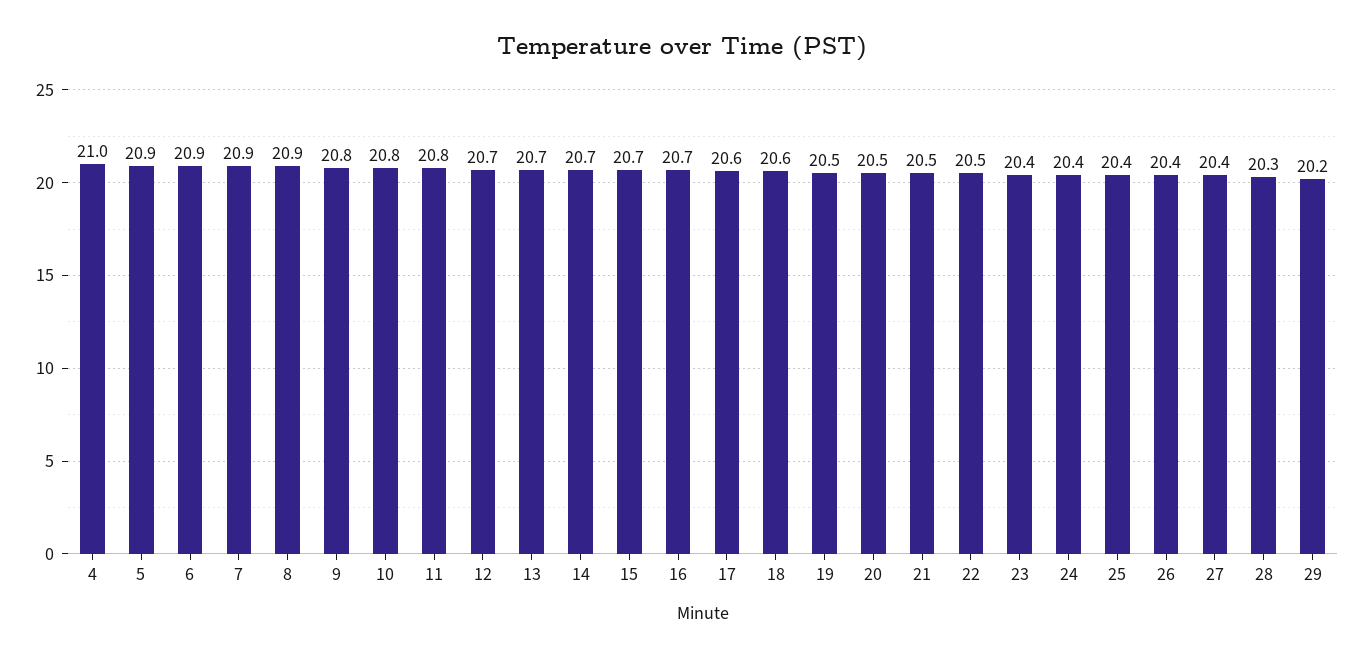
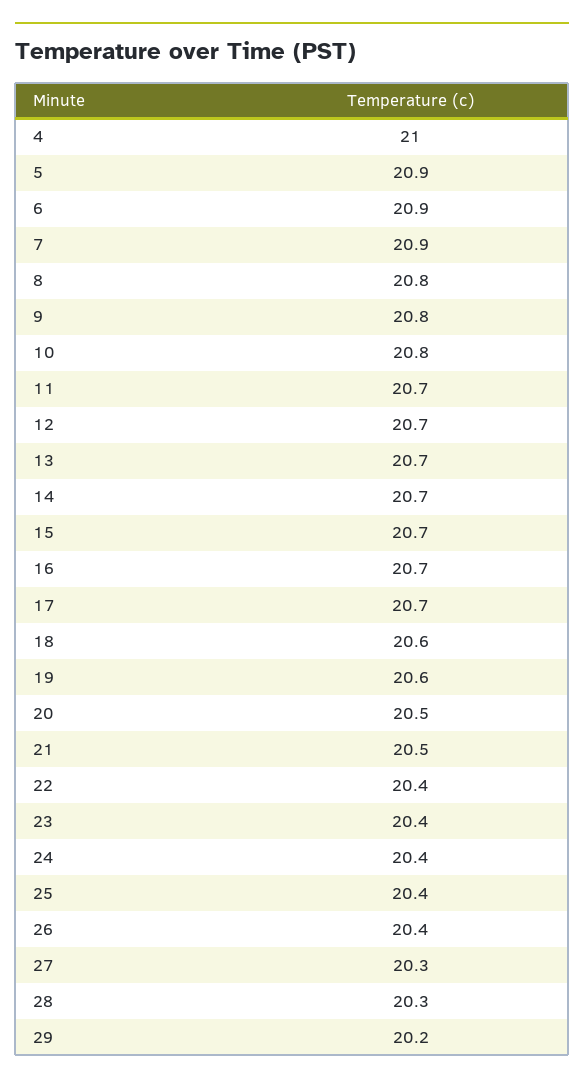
  {
    "4": 21,
    "5": 20.9,
    "6": 20.9,
    "7": 20.9,
-   "8": 20.9,
+   "8": 20.8,
    "9": 20.8,
    "10": 20.8,
-   "11": 20.8,
+   "11": 20.7,
    "12": 20.7,
    "13": 20.7,
    "14": 20.7,
    "15": 20.7,
    "16": 20.7,
-   "17": 20.6,
+   "17": 20.7,
    "18": 20.6,
-   "19": 20.5,
+   "19": 20.6,
    "20": 20.5,
    "21": 20.5,
-   "22": 20.5,
+   "22": 20.4,
    "23": 20.4,
    "24": 20.4,
    "25": 20.4,
    "26": 20.4,
-   "27": 20.4,
+   "27": 20.3,
    "28": 20.3,
    "29": 20.2
  }

